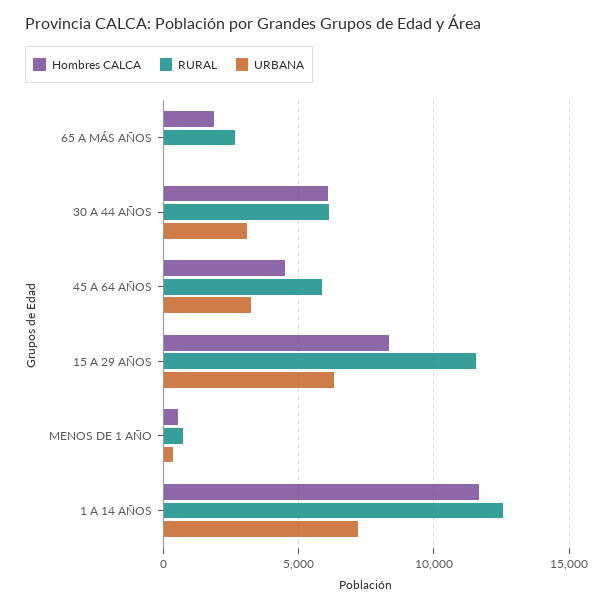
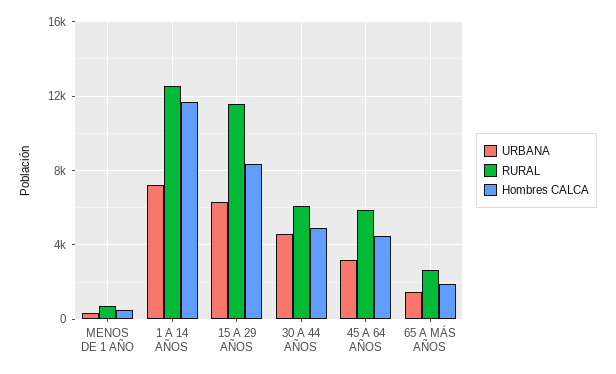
  {
    "Hombres CALCA": {
      "65 A MÁS AÑOS": 2000,
-     "30 A 44 AÑOS": 6000,
+     "30 A 44 AÑOS": 5000,
      "45 A 64 AÑOS": 4500,
      "15 A 29 AÑOS": 8500,
      "MENOS DE 1 AÑO": 500,
      "1 A 14 AÑOS": 11500
    },
    "RURAL": {
      "65 A MÁS AÑOS": 2500,
      "30 A 44 AÑOS": 6000,
      "45 A 64 AÑOS": 6000,
      "15 A 29 AÑOS": 11500,
      "MENOS DE 1 AÑO": 500,
      "1 A 14 AÑOS": 12500
    },
    "URBANA": {
-     "65 A MÁS AÑOS": 0,
+     "65 A MÁS AÑOS": 1500,
-     "30 A 44 AÑOS": 3000,
+     "30 A 44 AÑOS": 4500,
      "45 A 64 AÑOS": 3000,
      "15 A 29 AÑOS": 6500,
      "MENOS DE 1 AÑO": 500,
      "1 A 14 AÑOS": 7000
    }
  }

